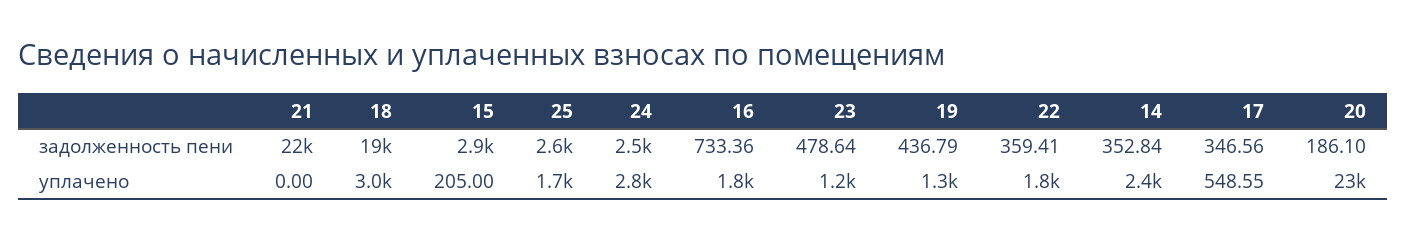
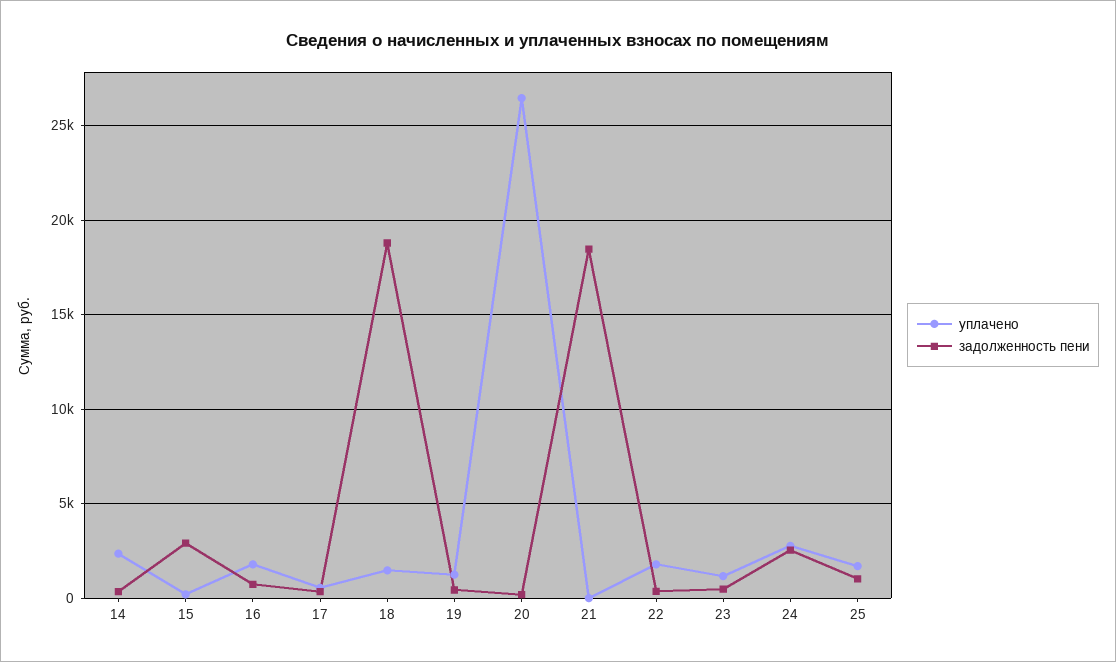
  {
    "задолженность пени": {
-     "21": 22000,
+     "21": 18500,
      "18": 19000,
      "15": 2900,
-     "25": 2600,
+     "25": 1000,
      "24": 2500,
      "16": 733.36,
      "23": 478.64,
      "19": 436.79,
      "22": 359.41,
      "14": 352.84,
      "17": 346.56,
      "20": 186.1
    },
    "уплачено": {
      "21": 0,
-     "18": 3000,
+     "18": 1500,
      "15": 205,
      "25": 1700,
      "24": 2800,
      "16": 1800,
      "23": 1200,
      "19": 1300,
      "22": 1800,
      "14": 2400,
      "17": 548.55,
-     "20": 23000
+     "20": 26500
    }
  }

